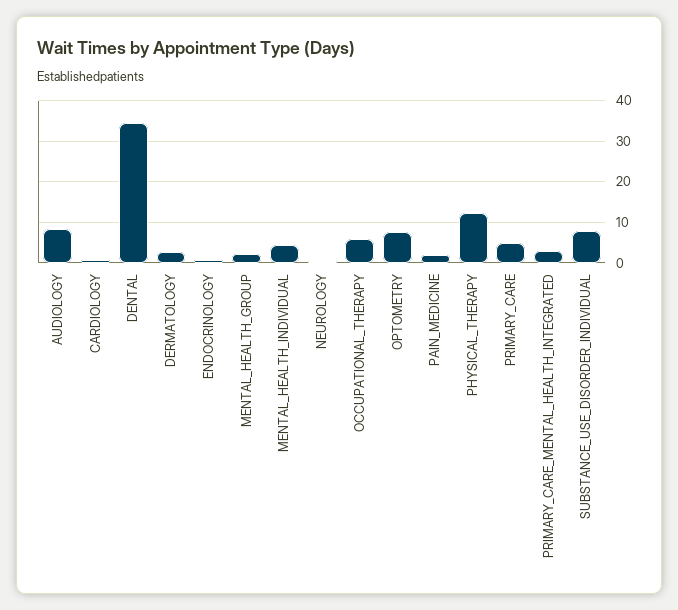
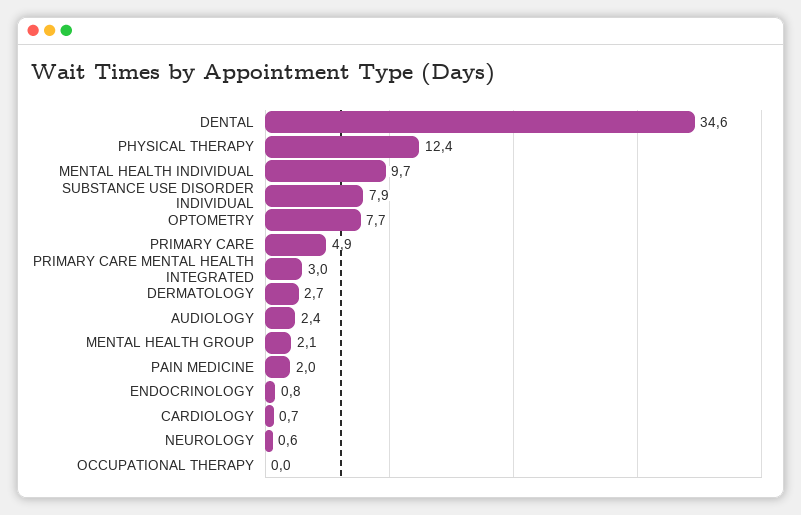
  {
-   "AUDIOLOGY": 8,
+   "AUDIOLOGY": 2.4,
    "CARDIOLOGY": 0.7,
    "DENTAL": 34.6,
    "DERMATOLOGY": 2.7,
    "ENDOCRINOLOGY": 0.8,
    "MENTAL_HEALTH_GROUP": 2.1,
-   "MENTAL_HEALTH_INDIVIDUAL": 4,
+   "MENTAL_HEALTH_INDIVIDUAL": 9.7,
    "NEUROLOGY": 0.6,
-   "OCCUPATIONAL_THERAPY": 6,
+   "OCCUPATIONAL_THERAPY": 0,
    "OPTOMETRY": 7.7,
    "PAIN_MEDICINE": 2,
    "PHYSICAL_THERAPY": 12.4,
    "PRIMARY_CARE": 4.9,
    "PRIMARY_CARE_MENTAL_HEALTH_INTEGRATED": 3,
    "SUBSTANCE_USE_DISORDER_INDIVIDUAL": 7.9
  }

